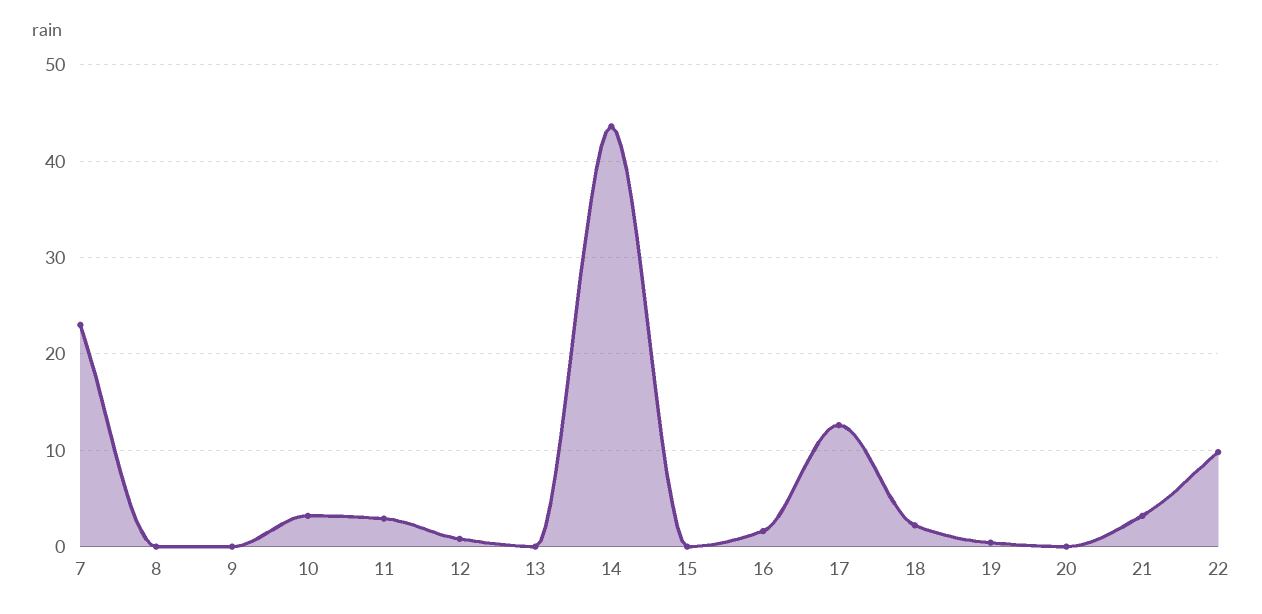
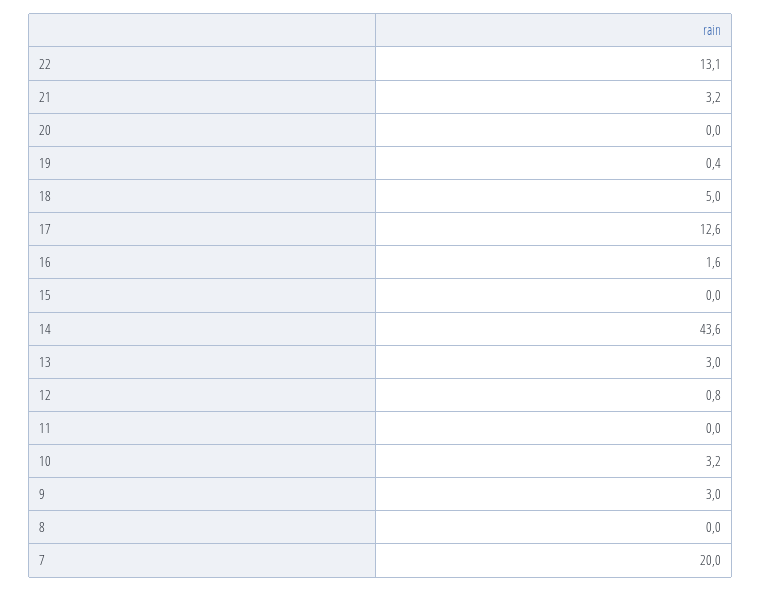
  {
-   "7": 23,
+   "7": 20,
    "8": 0,
-   "9": 0,
+   "9": 3,
    "10": 3.2,
-   "11": 3,
+   "11": 0,
    "12": 0.8,
-   "13": 0,
+   "13": 3,
    "14": 43.6,
    "15": 0,
    "16": 1.6,
    "17": 12.6,
-   "18": 2,
+   "18": 5,
    "19": 0.4,
    "20": 0,
    "21": 3.2,
-   "22": 10
+   "22": 13.1
  }

